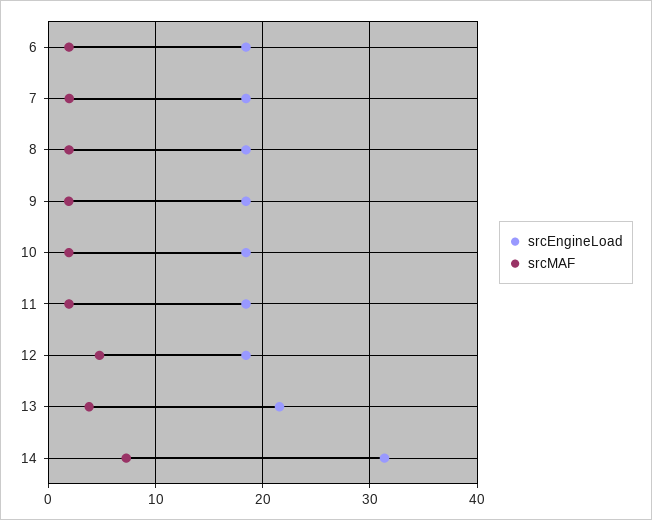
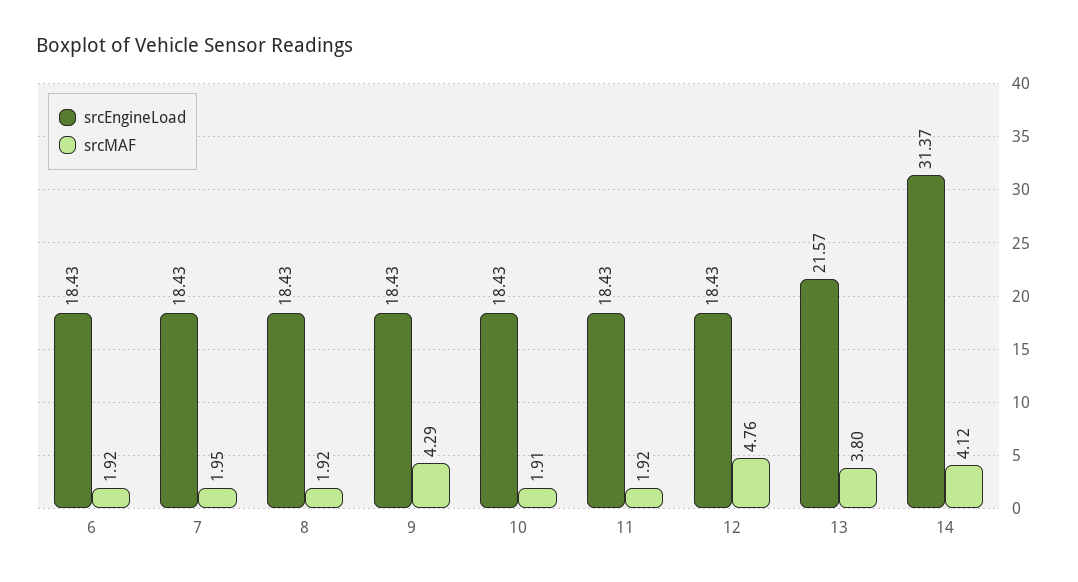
  {
    "srcEngineLoad": {
      "6": 18.43,
      "7": 18.43,
      "8": 18.43,
      "9": 18.43,
      "10": 18.43,
      "11": 18.43,
      "12": 18.43,
      "13": 21.57,
      "14": 31.37
    },
    "srcMAF": {
      "6": 1.92,
      "7": 1.95,
      "8": 1.92,
-     "9": 2,
+     "9": 4.29,
      "10": 1.91,
      "11": 1.92,
      "12": 4.76,
      "13": 3.8,
-     "14": 7
+     "14": 4.12
    }
  }

